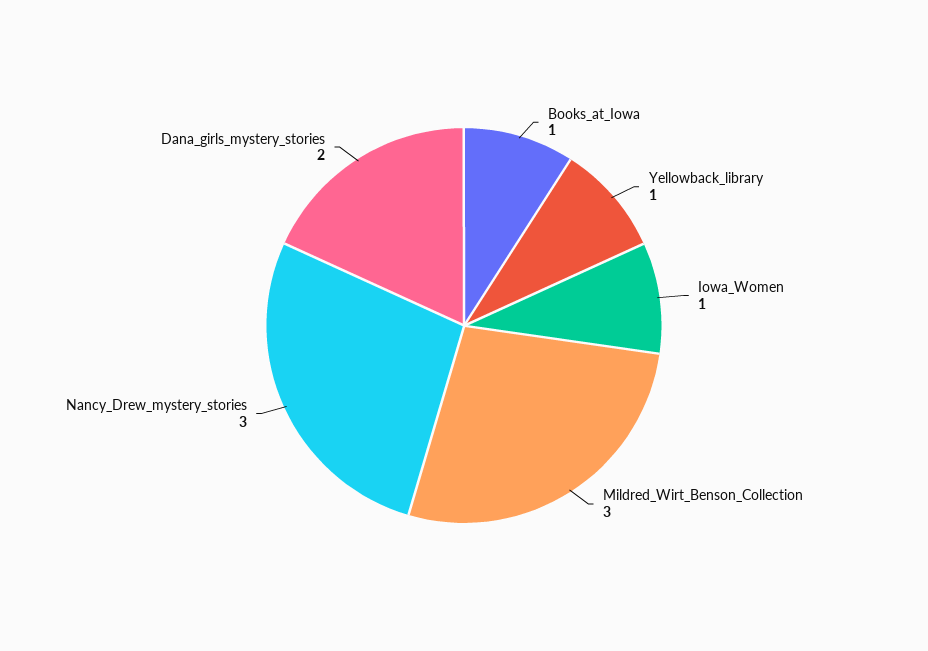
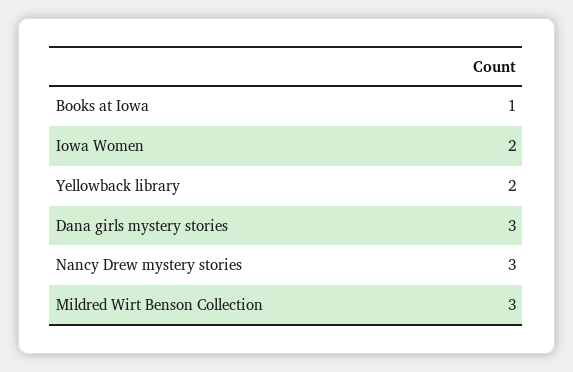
  {
    "Books_at_Iowa": 1,
-   "Yellowback_library": 1,
+   "Yellowback_library": 2,
-   "Iowa_Women": 1,
+   "Iowa_Women": 2,
    "Mildred_Wirt_Benson_Collection": 3,
    "Nancy_Drew_mystery_stories": 3,
-   "Dana_girls_mystery_stories": 2
+   "Dana_girls_mystery_stories": 3
  }

